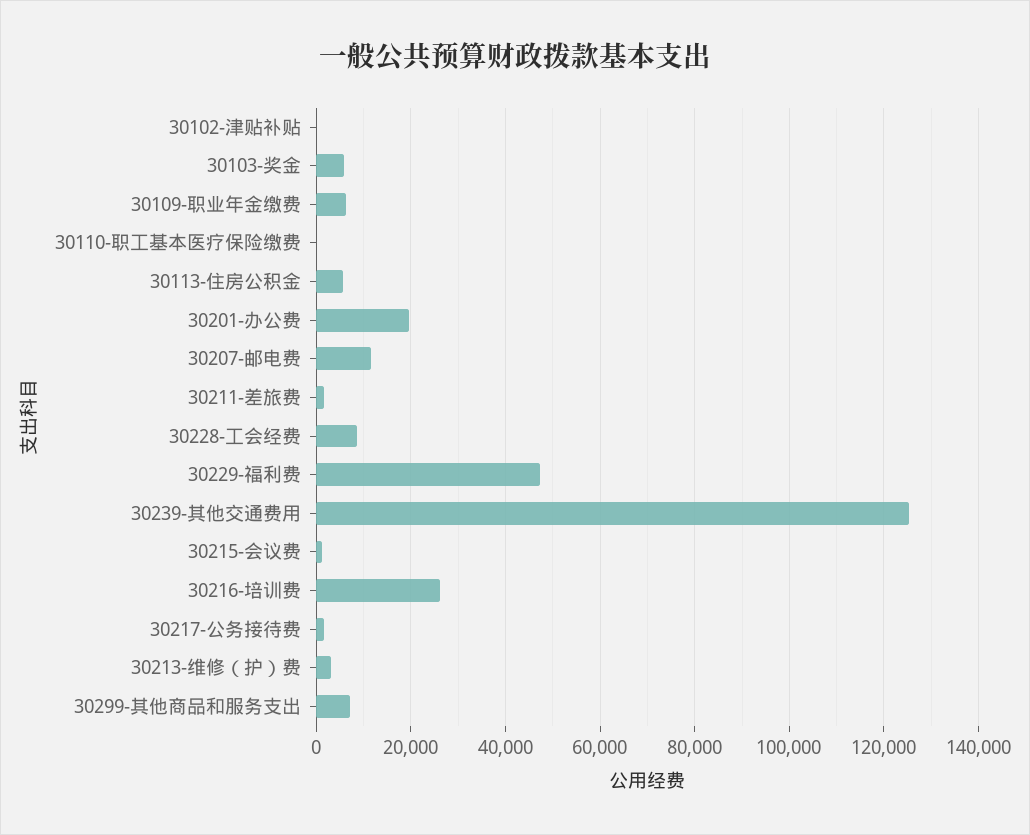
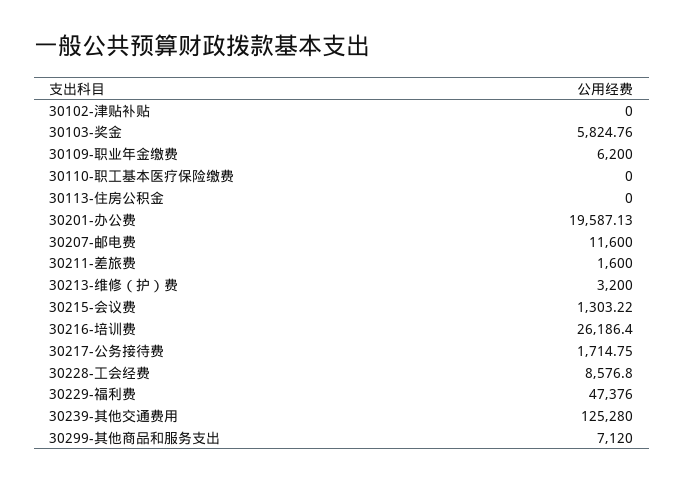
  {
    "30102-津贴补贴": 0,
    "30103-奖金": 5824.76,
    "30109-职业年金缴费": 6200,
    "30110-职工基本医疗保险缴费": 0,
-   "30113-住房公积金": 6000,
+   "30113-住房公积金": 0,
    "30201-办公费": 19587.13,
    "30207-邮电费": 11600,
    "30211-差旅费": 1600,
    "30228-工会经费": 8576.8,
    "30229-福利费": 47376,
    "30239-其他交通费用": 125280,
    "30215-会议费": 1303.22,
    "30216-培训费": 26186.4,
    "30217-公务接待费": 1714.75,
    "30213-维修（护）费": 3200,
    "30299-其他商品和服务支出": 7120
  }

